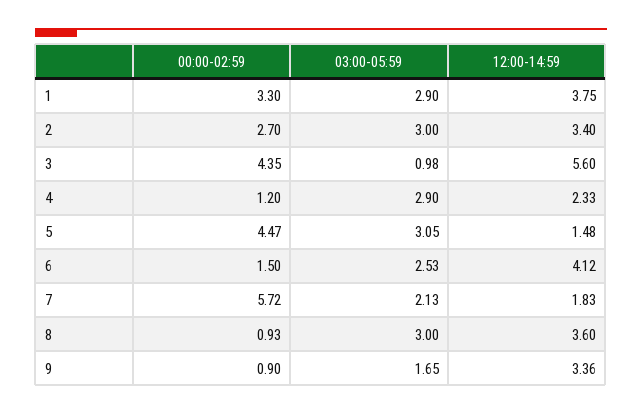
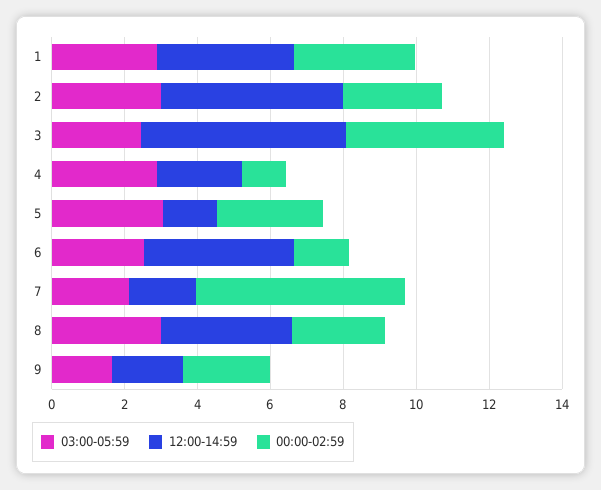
  {
    "00:00-02:59": {
      "1": 3.3,
      "2": 2.7,
      "3": 4.35,
      "4": 1.2,
-     "5": 4.47,
+     "5": 3,
      "6": 1.5,
      "7": 5.72,
-     "8": 0.93,
+     "8": 2.5,
-     "9": 0.9
+     "9": 2.5
    },
    "03:00-05:59": {
      "1": 2.9,
      "2": 3,
-     "3": 0.98,
+     "3": 2.5,
      "4": 2.9,
      "5": 3.05,
      "6": 2.53,
      "7": 2.13,
      "8": 3,
      "9": 1.65
    },
    "12:00-14:59": {
      "1": 3.75,
-     "2": 3.4,
+     "2": 5,
      "3": 5.6,
      "4": 2.33,
      "5": 1.48,
      "6": 4.12,
      "7": 1.83,
      "8": 3.6,
-     "9": 3.36
+     "9": 2
    }
  }

